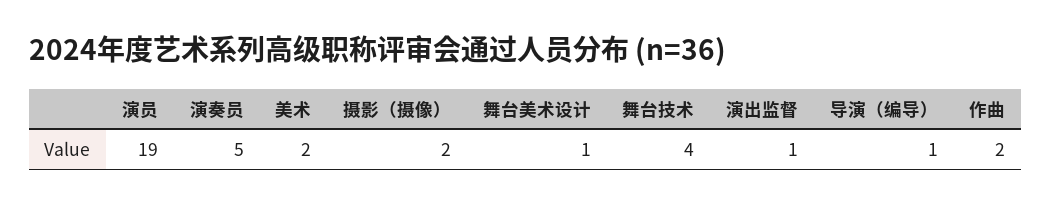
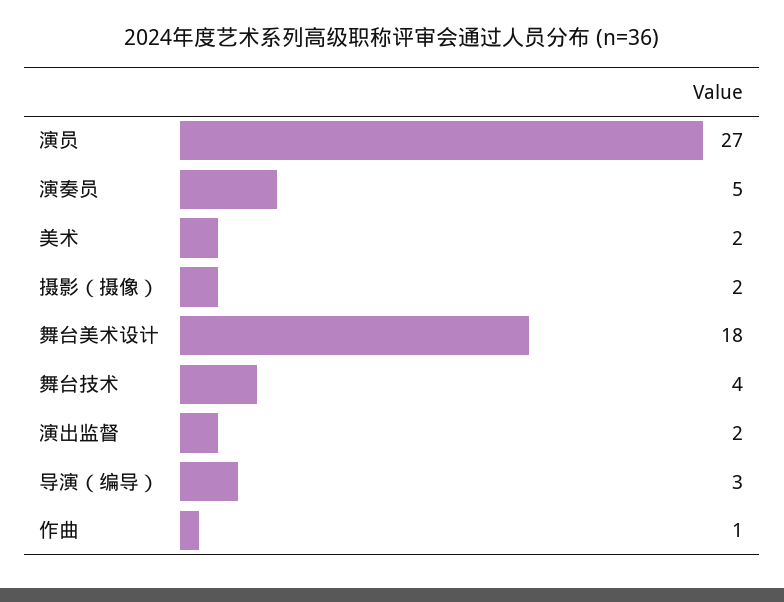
  {
-   "演员": 19,
+   "演员": 27,
    "演奏员": 5,
    "美术": 2,
    "摄影（摄像）": 2,
-   "舞台美术设计": 1,
+   "舞台美术设计": 18,
    "舞台技术": 4,
-   "演出监督": 1,
+   "演出监督": 2,
-   "导演（编导）": 1,
+   "导演（编导）": 3,
-   "作曲": 2
+   "作曲": 1
  }

